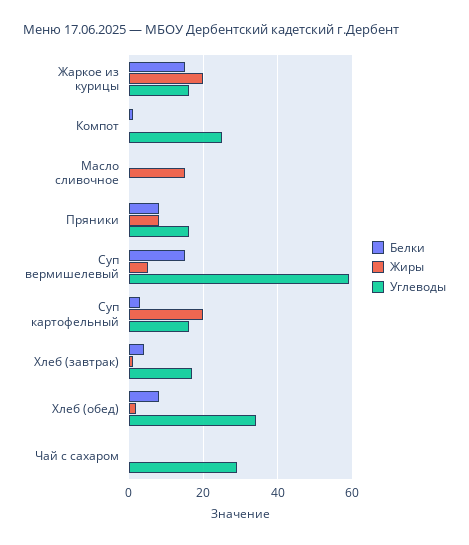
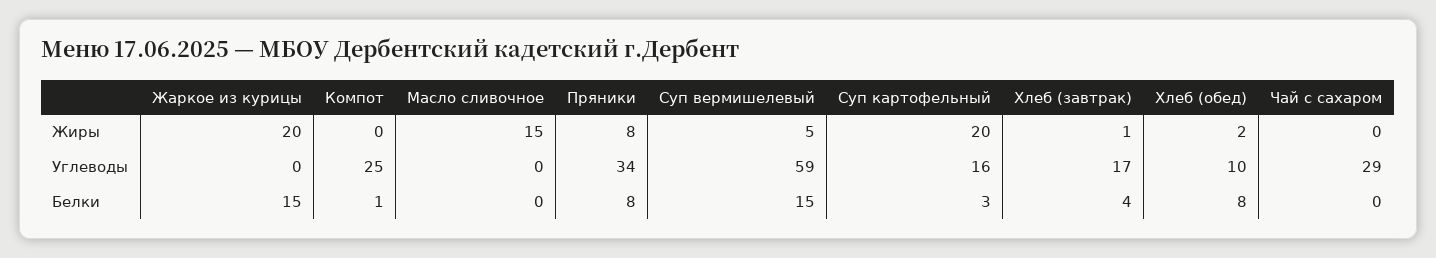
  {
    "Белки": {
      "Жаркое из курицы": 15,
      "Компот": 1,
      "Масло сливочное": 0,
      "Пряники": 8,
      "Суп вермишелевый": 15,
      "Суп картофельный": 3,
      "Хлеб (завтрак)": 4,
      "Хлеб (обед)": 8,
      "Чай с сахаром": 0
    },
    "Жиры": {
      "Жаркое из курицы": 20,
      "Компот": 0,
      "Масло сливочное": 15,
      "Пряники": 8,
      "Суп вермишелевый": 5,
      "Суп картофельный": 20,
      "Хлеб (завтрак)": 1,
      "Хлеб (обед)": 2,
      "Чай с сахаром": 0
    },
    "Углеводы": {
-     "Жаркое из курицы": 15,
+     "Жаркое из курицы": 0,
      "Компот": 25,
      "Масло сливочное": 0,
-     "Пряники": 15,
+     "Пряники": 34,
      "Суп вермишелевый": 59,
      "Суп картофельный": 16,
      "Хлеб (завтрак)": 17,
-     "Хлеб (обед)": 35,
+     "Хлеб (обед)": 10,
      "Чай с сахаром": 29
    }
  }

